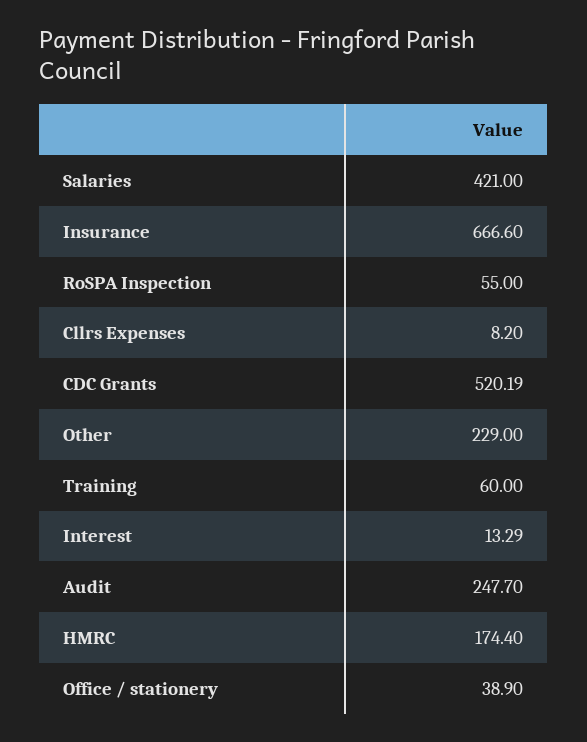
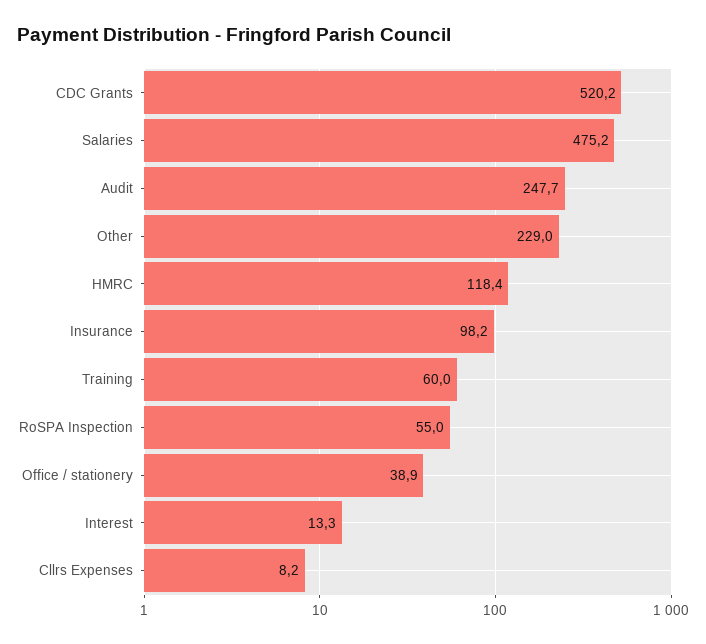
  {
-   "Salaries": 421,
+   "Salaries": 475.2,
-   "Insurance": 666.6,
+   "Insurance": 98.2,
    "RoSPA Inspection": 55,
    "Cllrs Expenses": 8.2,
    "CDC Grants": 520.19,
    "Other": 229,
    "Training": 60,
    "Interest": 13.29,
    "Audit": 247.7,
-   "HMRC": 174.4,
+   "HMRC": 118.4,
    "Office / stationery": 38.9
  }

